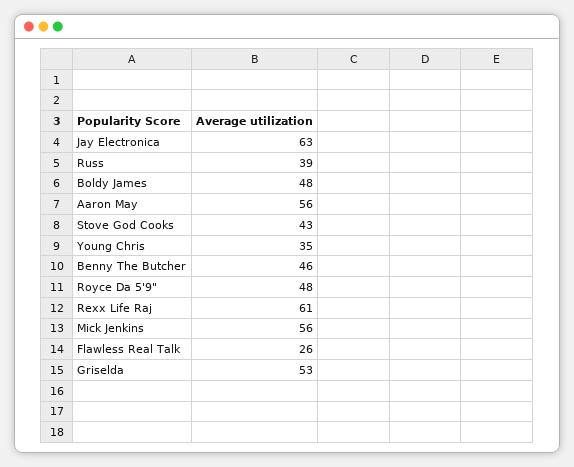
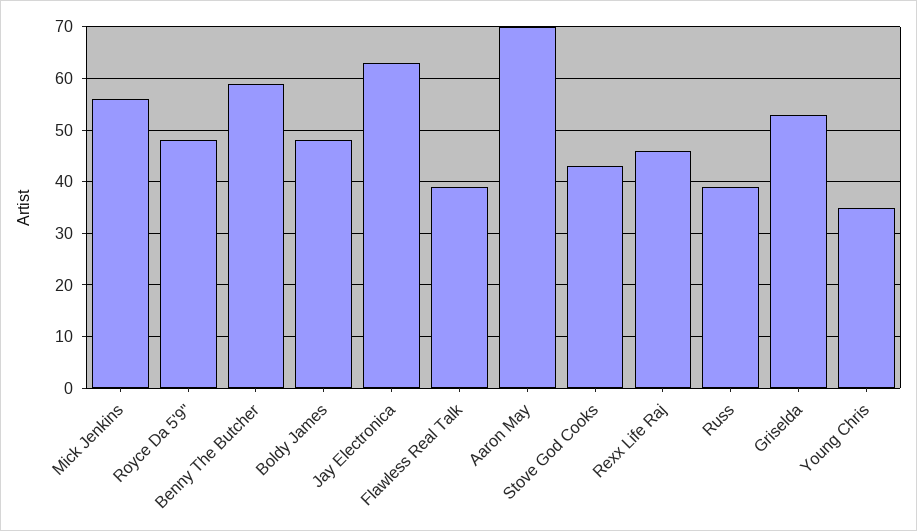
  {
    "Jay Electronica": 63,
    "Russ": 39,
    "Boldy James": 48,
-   "Aaron May": 56,
+   "Aaron May": 70,
    "Stove God Cooks": 43,
    "Young Chris": 35,
-   "Benny The Butcher": 46,
+   "Benny The Butcher": 60,
    "Royce Da 5'9\"": 48,
-   "Rexx Life Raj": 61,
+   "Rexx Life Raj": 45,
    "Mick Jenkins": 56,
-   "Flawless Real Talk": 26,
+   "Flawless Real Talk": 40,
    "Griselda": 53
  }

